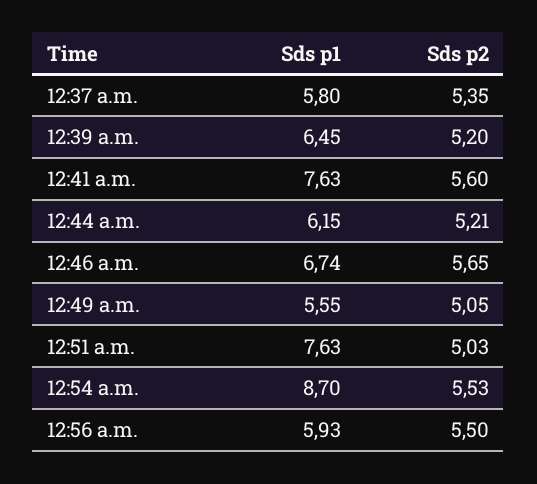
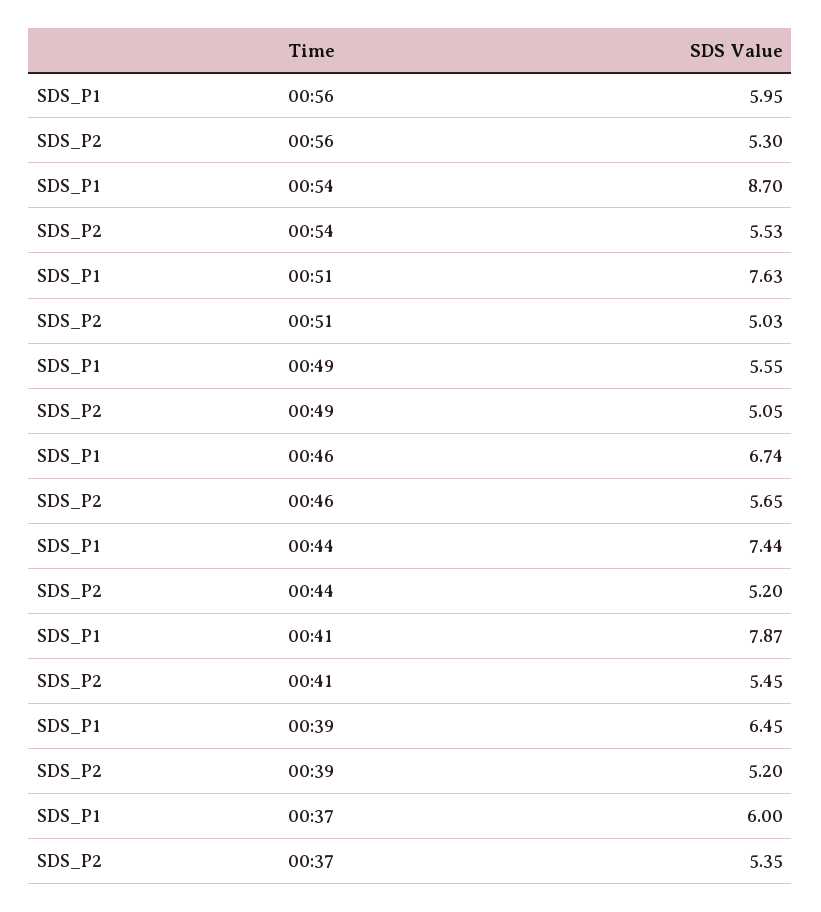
  {
    "Sds p1": {
-     "12:37 a.m.": 5.8,
+     "12:37 a.m.": 6,
      "12:39 a.m.": 6.45,
-     "12:41 a.m.": 7.63,
+     "12:41 a.m.": 7.87,
-     "12:44 a.m.": 6.15,
+     "12:44 a.m.": 7.44,
      "12:46 a.m.": 6.74,
      "12:49 a.m.": 5.55,
      "12:51 a.m.": 7.63,
      "12:54 a.m.": 8.7,
-     "12:56 a.m.": 5.93
+     "12:56 a.m.": 5.95
    },
    "Sds p2": {
      "12:37 a.m.": 5.35,
      "12:39 a.m.": 5.2,
-     "12:41 a.m.": 5.6,
+     "12:41 a.m.": 5.45,
-     "12:44 a.m.": 5.21,
+     "12:44 a.m.": 5.2,
      "12:46 a.m.": 5.65,
      "12:49 a.m.": 5.05,
      "12:51 a.m.": 5.03,
      "12:54 a.m.": 5.53,
-     "12:56 a.m.": 5.5
+     "12:56 a.m.": 5.3
    }
  }

